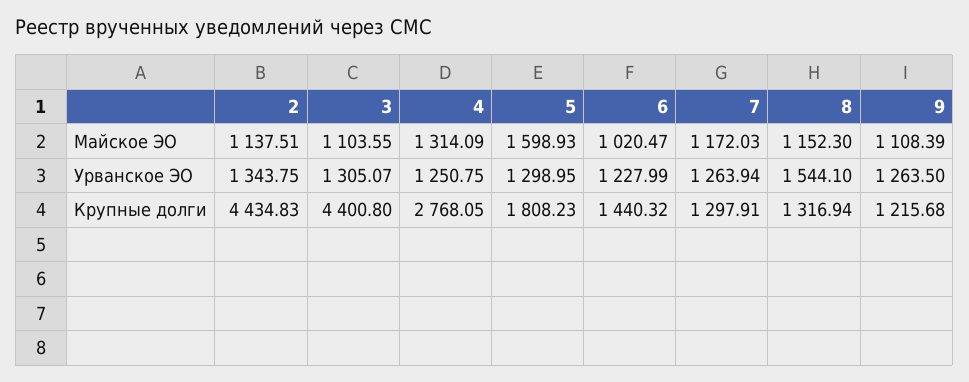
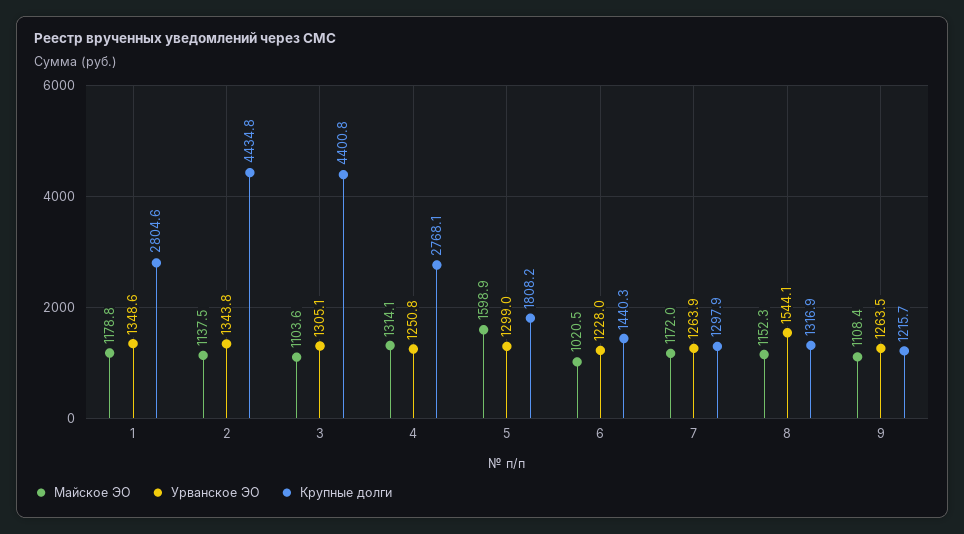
  {
    "Майское ЭО": {
      "2": 1137.51,
      "3": 1103.55,
      "4": 1314.09,
      "5": 1598.93,
      "6": 1020.47,
      "7": 1172.03,
      "8": 1152.3,
-     "9": 1108.39
+     "9": 1108.39,
+     "1": 1178.8
    },
    "Урванское ЭО": {
      "2": 1343.75,
      "3": 1305.07,
      "4": 1250.75,
      "5": 1298.95,
      "6": 1227.99,
      "7": 1263.94,
      "8": 1544.1,
-     "9": 1263.5
+     "9": 1263.5,
+     "1": 1348.6
    },
    "Крупные долги": {
      "2": 4434.83,
      "3": 4400.8,
      "4": 2768.05,
      "5": 1808.23,
      "6": 1440.32,
      "7": 1297.91,
      "8": 1316.94,
-     "9": 1215.68
+     "9": 1215.68,
+     "1": 2804.6
    }
  }

